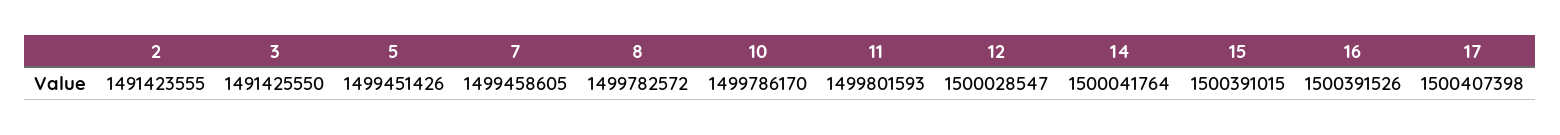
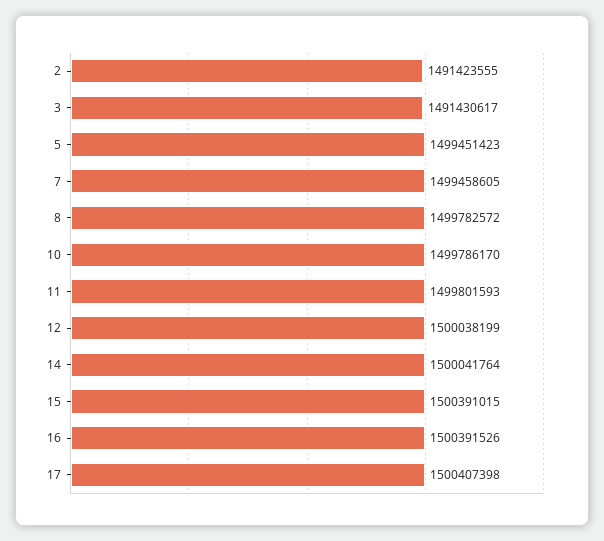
  {
    "2": 1491423555,
-   "3": 1491425550,
+   "3": 1491430617,
-   "5": 1499451426,
+   "5": 1499451423,
    "7": 1499458605,
    "8": 1499782572,
    "10": 1499786170,
    "11": 1499801593,
-   "12": 1500028547,
+   "12": 1500038199,
    "14": 1500041764,
    "15": 1500391015,
    "16": 1500391526,
    "17": 1500407398
  }

